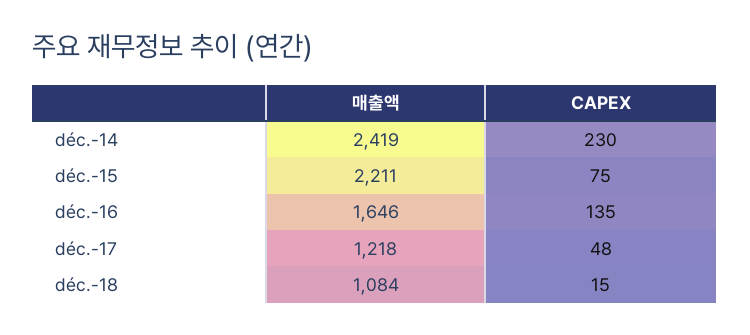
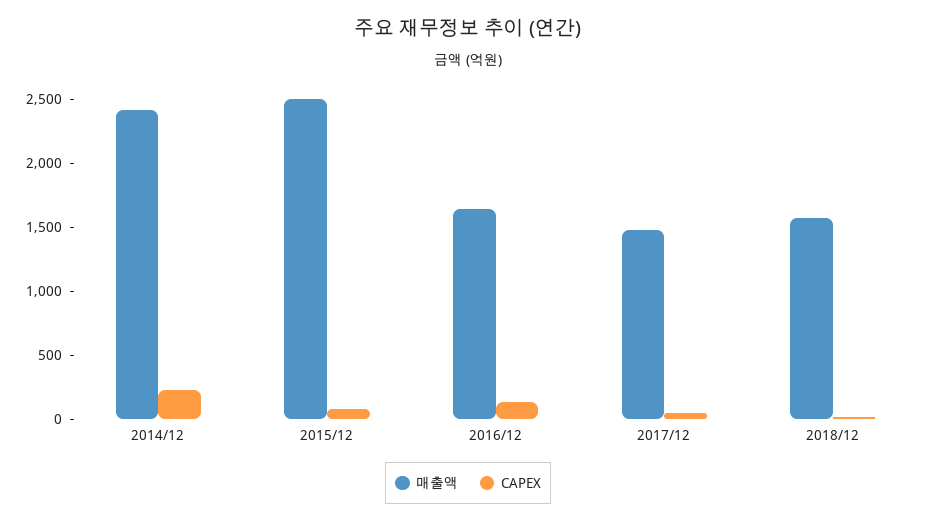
  {
    "매출액": {
      "déc.-14": 2419,
-     "déc.-15": 2211,
+     "déc.-15": 2500,
      "déc.-16": 1646,
-     "déc.-17": 1218,
+     "déc.-17": 1500,
-     "déc.-18": 1084
+     "déc.-18": 1600
    },
    "CAPEX": {
      "déc.-14": 230,
      "déc.-15": 75,
      "déc.-16": 135,
      "déc.-17": 48,
      "déc.-18": 15
    }
  }

